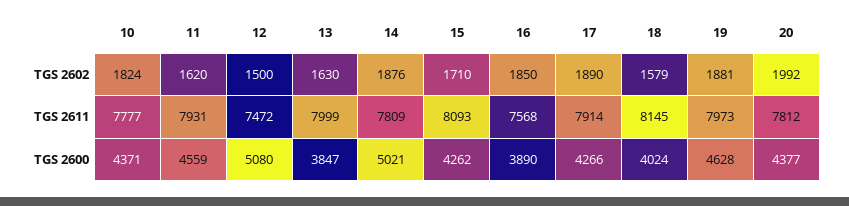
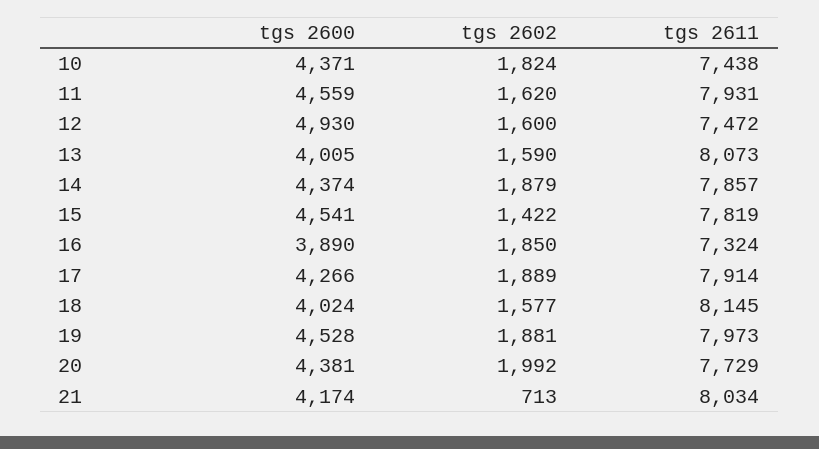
  {
    "10": {
      "TGS 2602": 1824,
-     "TGS 2611": 7777,
+     "TGS 2611": 7438,
      "TGS 2600": 4371
    },
    "11": {
      "TGS 2602": 1620,
      "TGS 2611": 7931,
      "TGS 2600": 4559
    },
    "12": {
-     "TGS 2602": 1500,
+     "TGS 2602": 1600,
      "TGS 2611": 7472,
-     "TGS 2600": 5080
+     "TGS 2600": 4930
    },
    "13": {
-     "TGS 2602": 1630,
+     "TGS 2602": 1590,
-     "TGS 2611": 7999,
+     "TGS 2611": 8073,
-     "TGS 2600": 3847
+     "TGS 2600": 4005
    },
    "14": {
-     "TGS 2602": 1876,
+     "TGS 2602": 1879,
-     "TGS 2611": 7809,
+     "TGS 2611": 7857,
-     "TGS 2600": 5021
+     "TGS 2600": 4374
    },
    "15": {
-     "TGS 2602": 1710,
+     "TGS 2602": 1422,
-     "TGS 2611": 8093,
+     "TGS 2611": 7819,
-     "TGS 2600": 4262
+     "TGS 2600": 4541
    },
    "16": {
      "TGS 2602": 1850,
-     "TGS 2611": 7568,
+     "TGS 2611": 7324,
      "TGS 2600": 3890
    },
    "17": {
-     "TGS 2602": 1890,
+     "TGS 2602": 1889,
      "TGS 2611": 7914,
      "TGS 2600": 4266
    },
    "18": {
-     "TGS 2602": 1579,
+     "TGS 2602": 1577,
      "TGS 2611": 8145,
      "TGS 2600": 4024
    },
    "19": {
      "TGS 2602": 1881,
      "TGS 2611": 7973,
-     "TGS 2600": 4628
+     "TGS 2600": 4528
    },
    "20": {
      "TGS 2602": 1992,
-     "TGS 2611": 7812,
+     "TGS 2611": 7729,
-     "TGS 2600": 4377
+     "TGS 2600": 4381
-   }
+   },
+   "21": {
+     "TGS 2600": 4174,
+     "TGS 2602": 713,
+     "TGS 2611": 8034
+   }
  }

